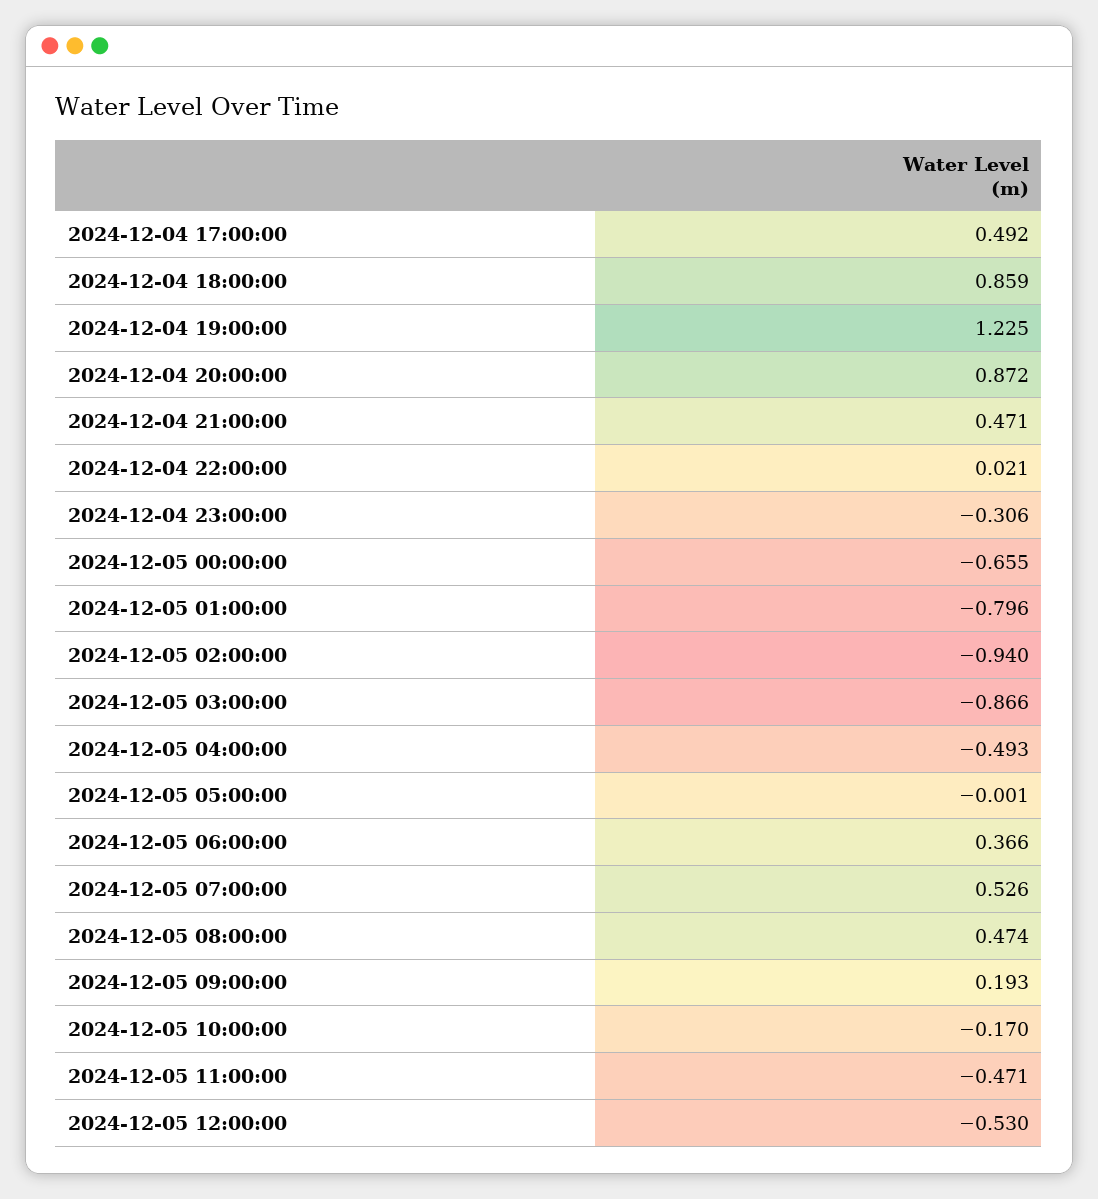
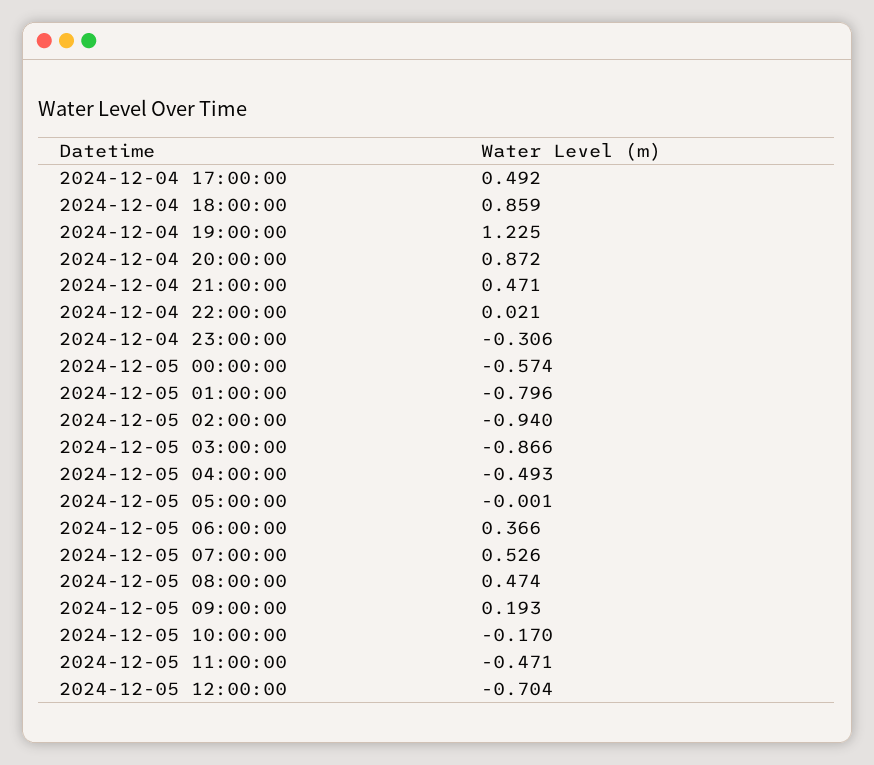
  {
    "2024-12-04 17:00:00": 0.492,
    "2024-12-04 18:00:00": 0.859,
    "2024-12-04 19:00:00": 1.225,
    "2024-12-04 20:00:00": 0.872,
    "2024-12-04 21:00:00": 0.471,
    "2024-12-04 22:00:00": 0.021,
    "2024-12-04 23:00:00": -0.306,
-   "2024-12-05 00:00:00": -0.655,
+   "2024-12-05 00:00:00": -0.574,
    "2024-12-05 01:00:00": -0.796,
    "2024-12-05 02:00:00": -0.94,
    "2024-12-05 03:00:00": -0.866,
    "2024-12-05 04:00:00": -0.493,
    "2024-12-05 05:00:00": -0.001,
    "2024-12-05 06:00:00": 0.366,
    "2024-12-05 07:00:00": 0.526,
    "2024-12-05 08:00:00": 0.474,
    "2024-12-05 09:00:00": 0.193,
    "2024-12-05 10:00:00": -0.17,
    "2024-12-05 11:00:00": -0.471,
-   "2024-12-05 12:00:00": -0.53
+   "2024-12-05 12:00:00": -0.704
  }

